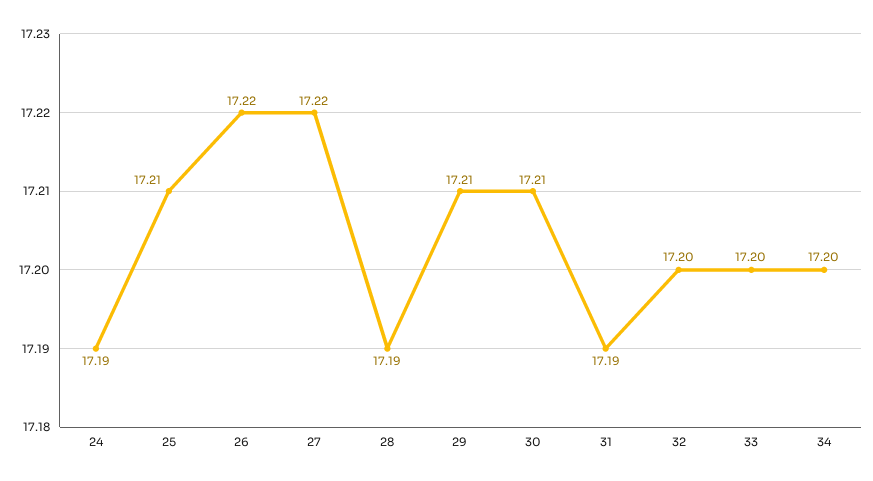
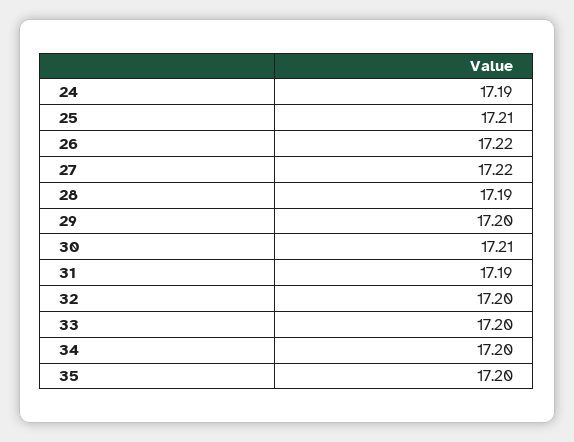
  {
    "24": 17.19,
    "25": 17.21,
    "26": 17.22,
    "27": 17.22,
    "28": 17.19,
-   "29": 17.21,
+   "29": 17.2,
    "30": 17.21,
    "31": 17.19,
    "32": 17.2,
    "33": 17.2,
-   "34": 17.2
+   "34": 17.2,
+   "35": 17.2
  }

